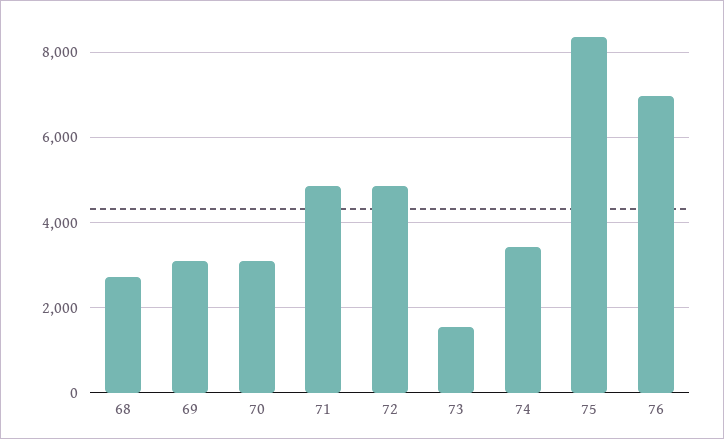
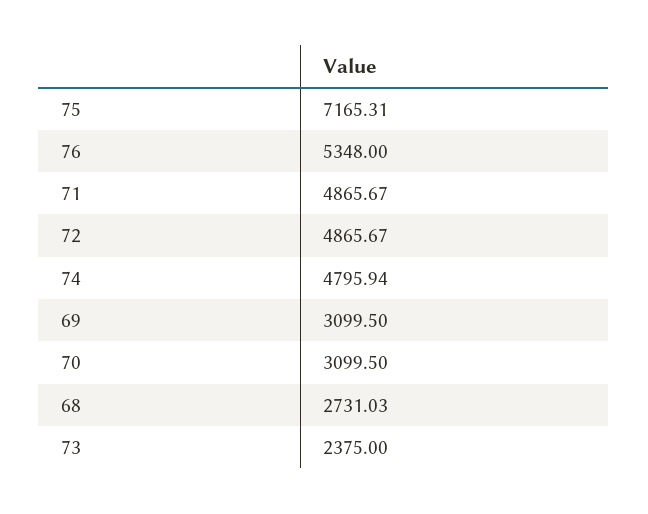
  {
    "68": 2731.03,
    "69": 3099.5,
    "70": 3099.5,
    "71": 4865.67,
    "72": 4865.67,
-   "73": 1600,
+   "73": 2375,
-   "74": 3400,
+   "74": 4795.94,
-   "75": 8400,
+   "75": 7165.31,
-   "76": 7000
+   "76": 5348
  }

